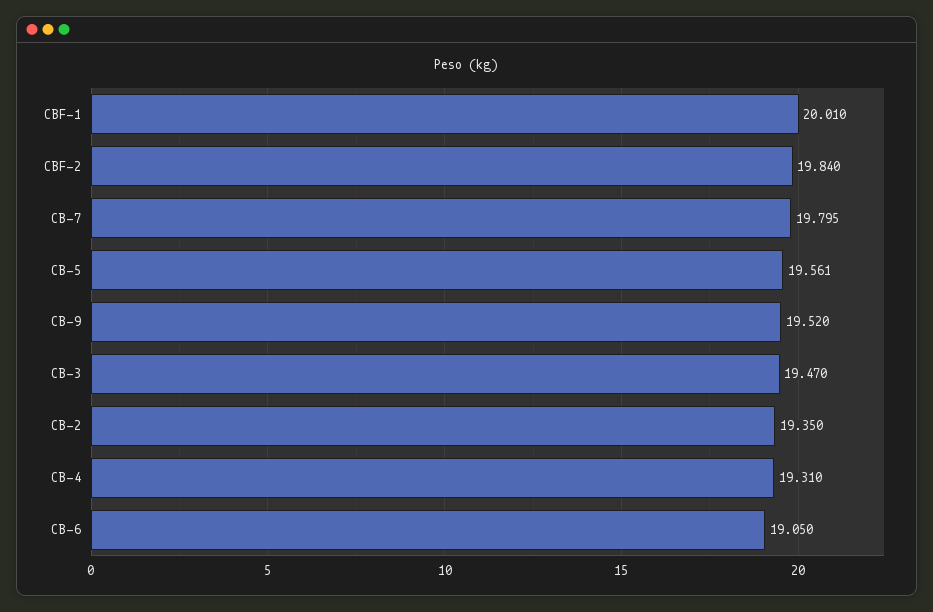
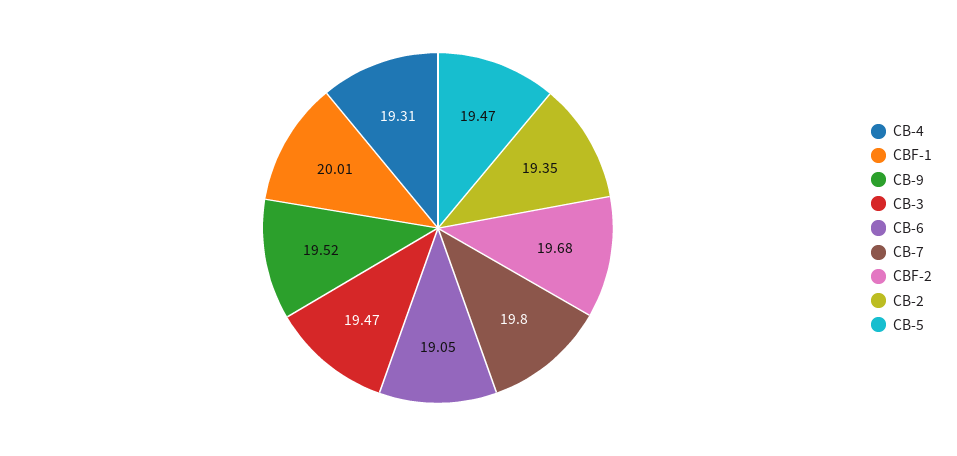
  {
    "CBF-1": 20.01,
-   "CBF-2": 19.84,
+   "CBF-2": 19.68,
    "CB-7": 19.795,
-   "CB-5": 19.561,
+   "CB-5": 19.47,
    "CB-9": 19.52,
    "CB-3": 19.47,
    "CB-2": 19.35,
    "CB-4": 19.31,
    "CB-6": 19.05
  }

